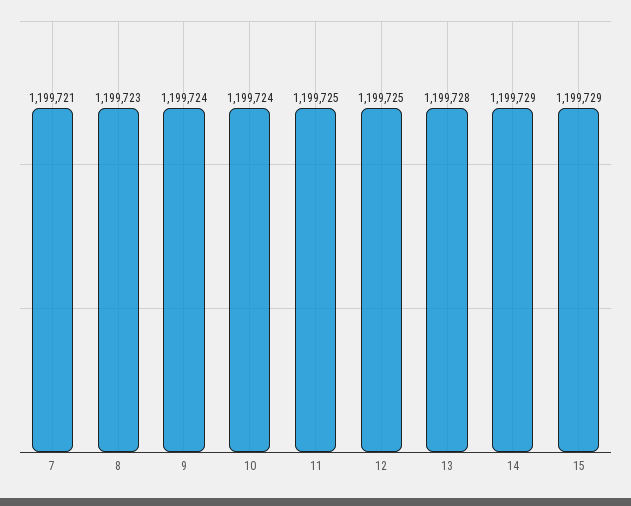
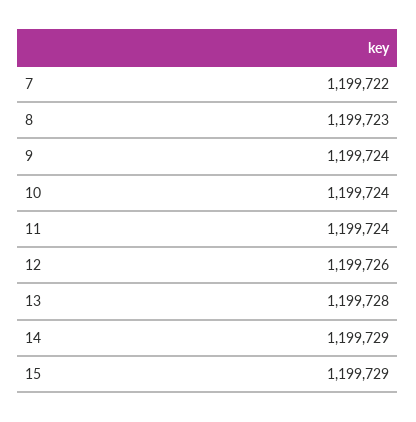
  {
-   "7": 1199721,
+   "7": 1199722,
    "8": 1199723,
    "9": 1199724,
    "10": 1199724,
-   "11": 1199725,
+   "11": 1199724,
-   "12": 1199725,
+   "12": 1199726,
    "13": 1199728,
    "14": 1199729,
    "15": 1199729
  }

